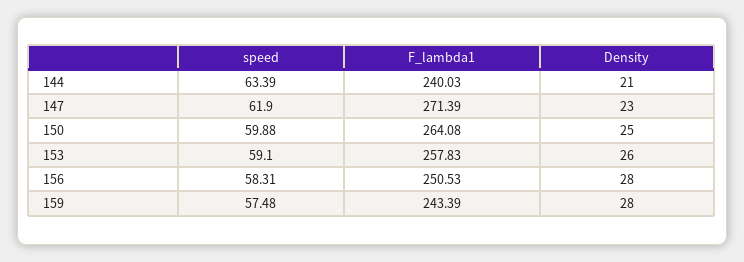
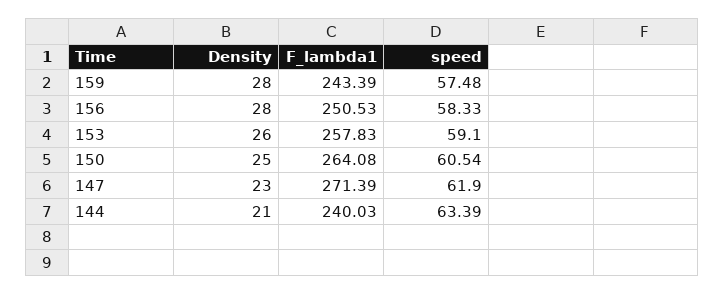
  {
    "speed": {
      "144": 63.39,
      "147": 61.9,
-     "150": 59.88,
+     "150": 60.54,
      "153": 59.1,
-     "156": 58.31,
+     "156": 58.33,
      "159": 57.48
    },
    "F_lambda1": {
      "144": 240.03,
      "147": 271.39,
      "150": 264.08,
      "153": 257.83,
      "156": 250.53,
      "159": 243.39
    },
    "Density": {
      "144": 21,
      "147": 23,
      "150": 25,
      "153": 26,
      "156": 28,
      "159": 28
    }
  }

